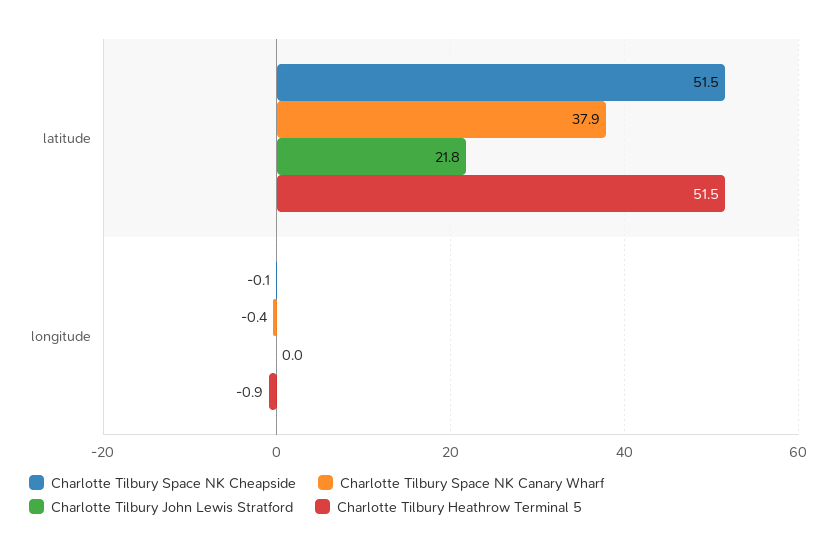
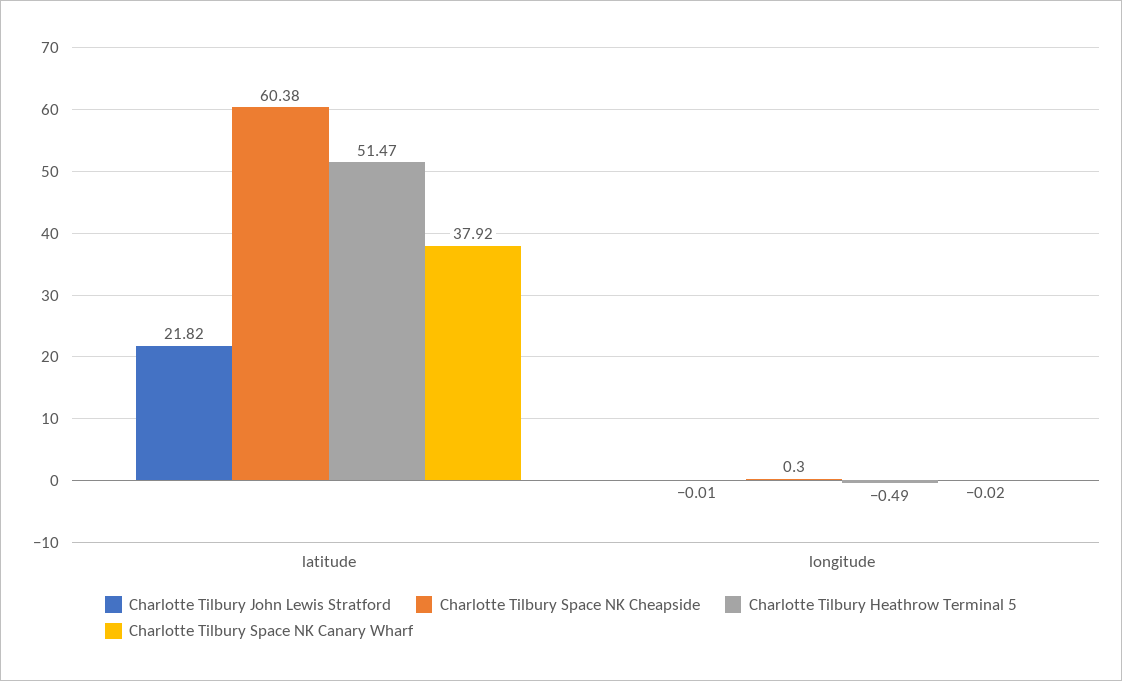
  {
    "Charlotte Tilbury Space NK Cheapside": {
-     "latitude": 51.5,
+     "latitude": 60.38,
-     "longitude": -0.1
+     "longitude": 0.3
    },
    "Charlotte Tilbury Space NK Canary Wharf": {
      "latitude": 37.92,
-     "longitude": -0.4
+     "longitude": -0.02
    },
    "Charlotte Tilbury John Lewis Stratford": {
      "latitude": 21.82,
      "longitude": -0.01
    },
    "Charlotte Tilbury Heathrow Terminal 5": {
      "latitude": 51.47,
-     "longitude": -0.9
+     "longitude": -0.49
    }
  }

